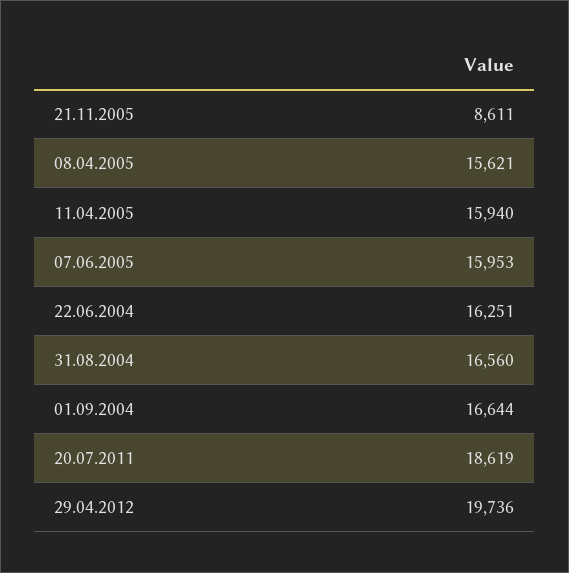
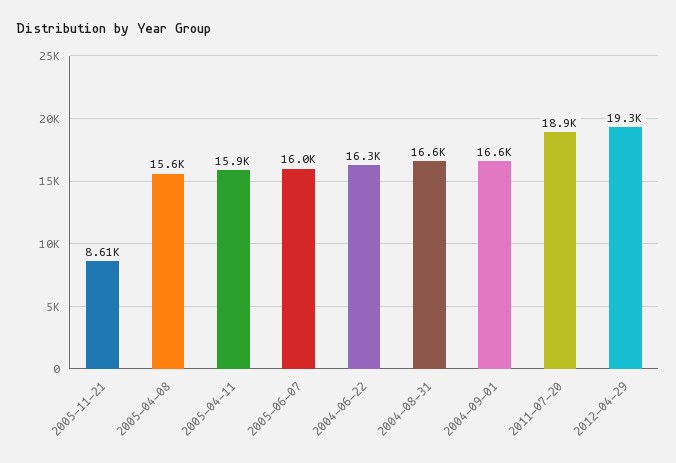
  {
    "21.11.2005": 8611,
    "08.04.2005": 15621,
    "11.04.2005": 15940,
    "07.06.2005": 15953,
    "22.06.2004": 16251,
    "31.08.2004": 16560,
    "01.09.2004": 16644,
-   "20.07.2011": 18619,
+   "20.07.2011": 18900,
-   "29.04.2012": 19736
+   "29.04.2012": 19300
  }

